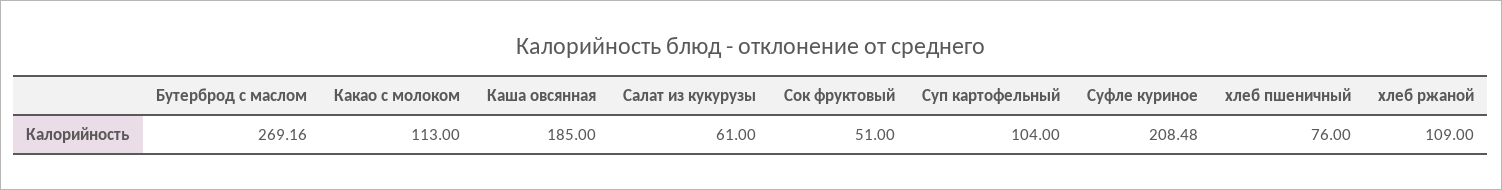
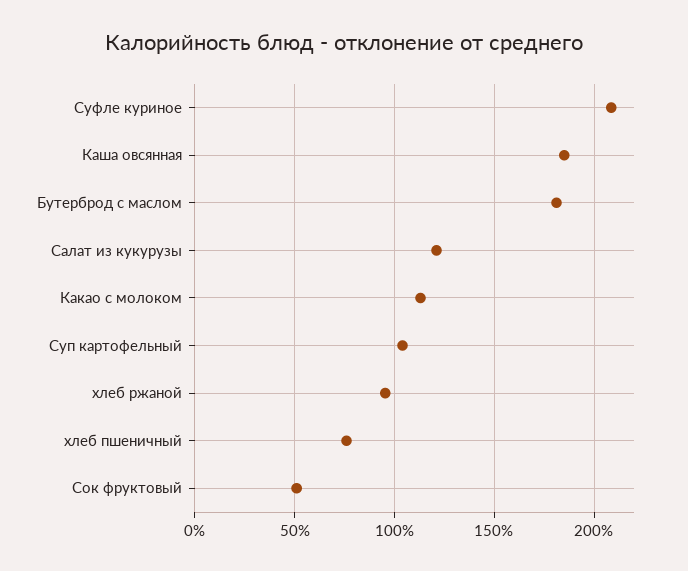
  {
-   "Бутерброд с маслом": 269.16,
+   "Бутерброд с маслом": 180,
    "Какао с молоком": 113,
    "Каша овсянная": 185,
-   "Салат из кукурузы": 61,
+   "Салат из кукурузы": 120,
    "Сок фруктовый": 51,
    "Суп картофельный": 104,
    "Суфле куриное": 208.48,
    "хлеб пшеничный": 76,
-   "хлеб ржаной": 109
+   "хлеб ржаной": 95
  }

